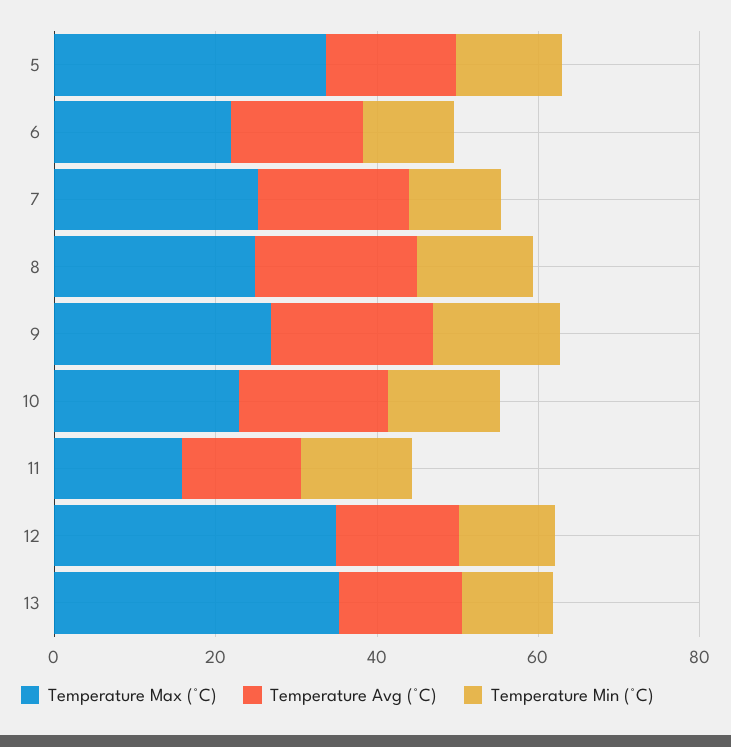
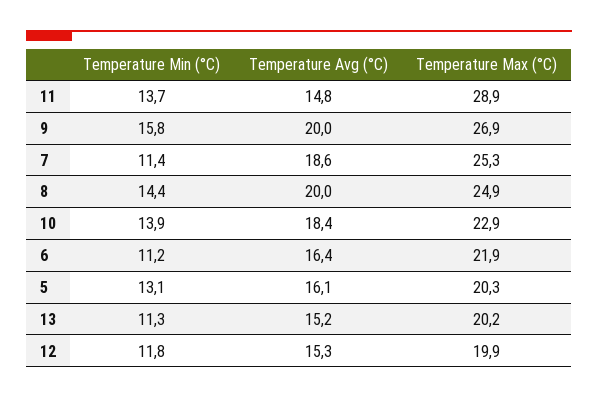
  {
    "Temperature Max (°C)": {
-     "5": 35,
+     "5": 20.3,
      "6": 21.9,
      "7": 25.3,
      "8": 24.9,
      "9": 26.9,
      "10": 22.9,
-     "11": 15,
+     "11": 28.9,
-     "12": 35,
+     "12": 19.9,
-     "13": 35
+     "13": 20.2
    },
    "Temperature Avg (°C)": {
      "5": 16.1,
      "6": 16.4,
      "7": 18.6,
      "8": 20,
      "9": 20,
      "10": 18.4,
      "11": 14.8,
      "12": 15.3,
      "13": 15.2
    },
    "Temperature Min (°C)": {
      "5": 13.1,
      "6": 11.2,
      "7": 11.4,
      "8": 14.4,
      "9": 15.8,
      "10": 13.9,
      "11": 13.7,
      "12": 11.8,
      "13": 11.3
    }
  }

